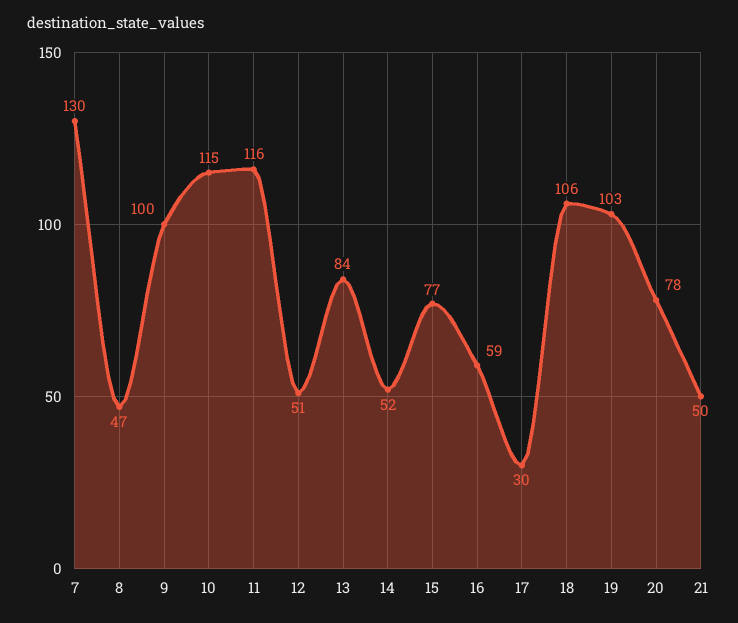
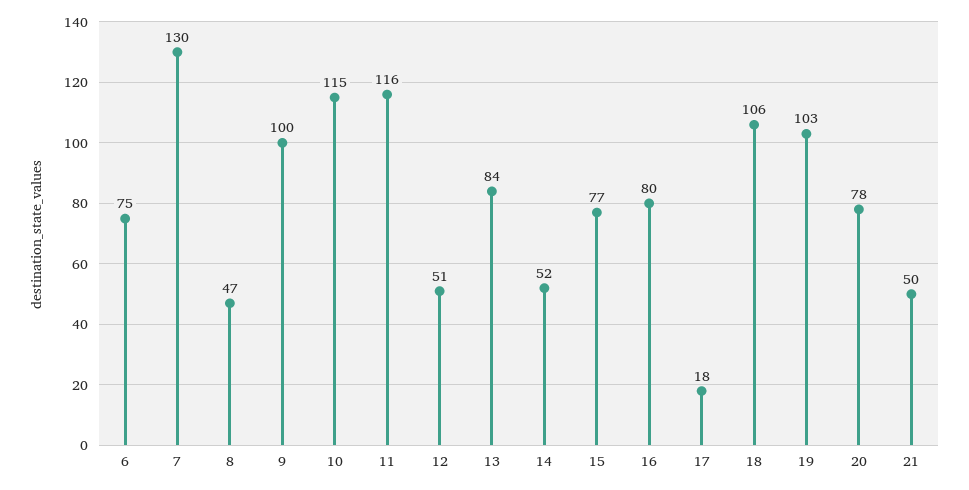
  {
    "7": 130,
    "8": 47,
    "9": 100,
    "10": 115,
    "11": 116,
    "12": 51,
    "13": 84,
    "14": 52,
    "15": 77,
-   "16": 59,
+   "16": 80,
-   "17": 30,
+   "17": 18,
    "18": 106,
    "19": 103,
    "20": 78,
-   "21": 50
+   "21": 50,
+   "6": 75
  }

